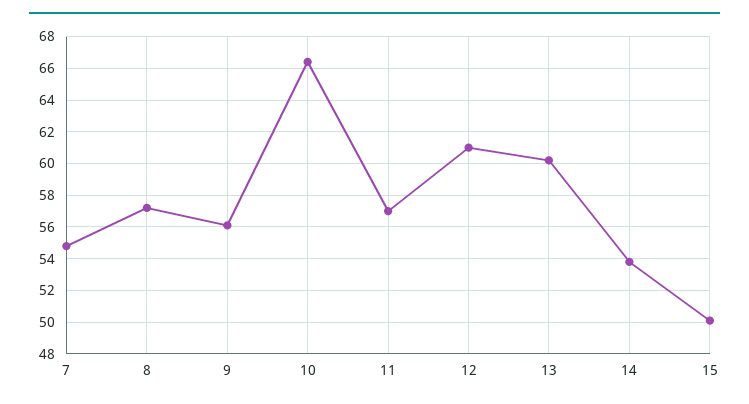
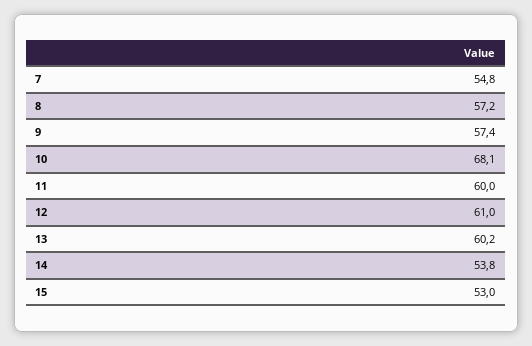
  {
    "7": 54.8,
    "8": 57.2,
-   "9": 56,
+   "9": 57.4,
-   "10": 66.5,
+   "10": 68.1,
-   "11": 57,
+   "11": 60,
    "12": 61,
    "13": 60.2,
    "14": 53.8,
-   "15": 50
+   "15": 53
  }

